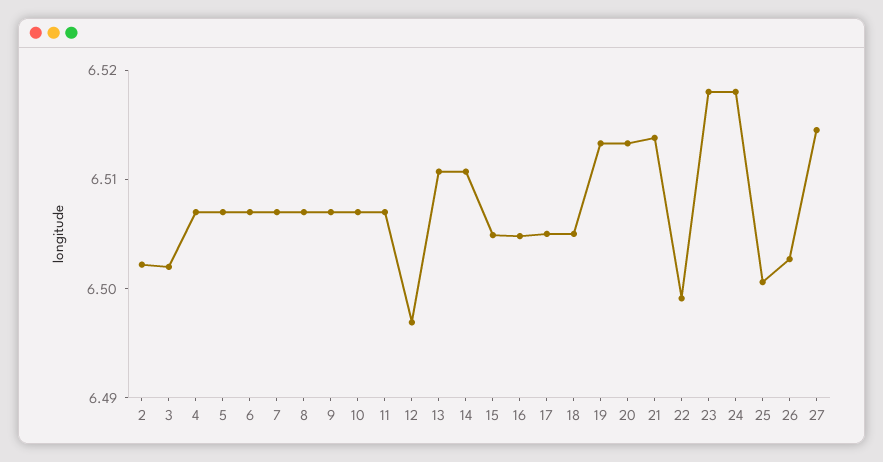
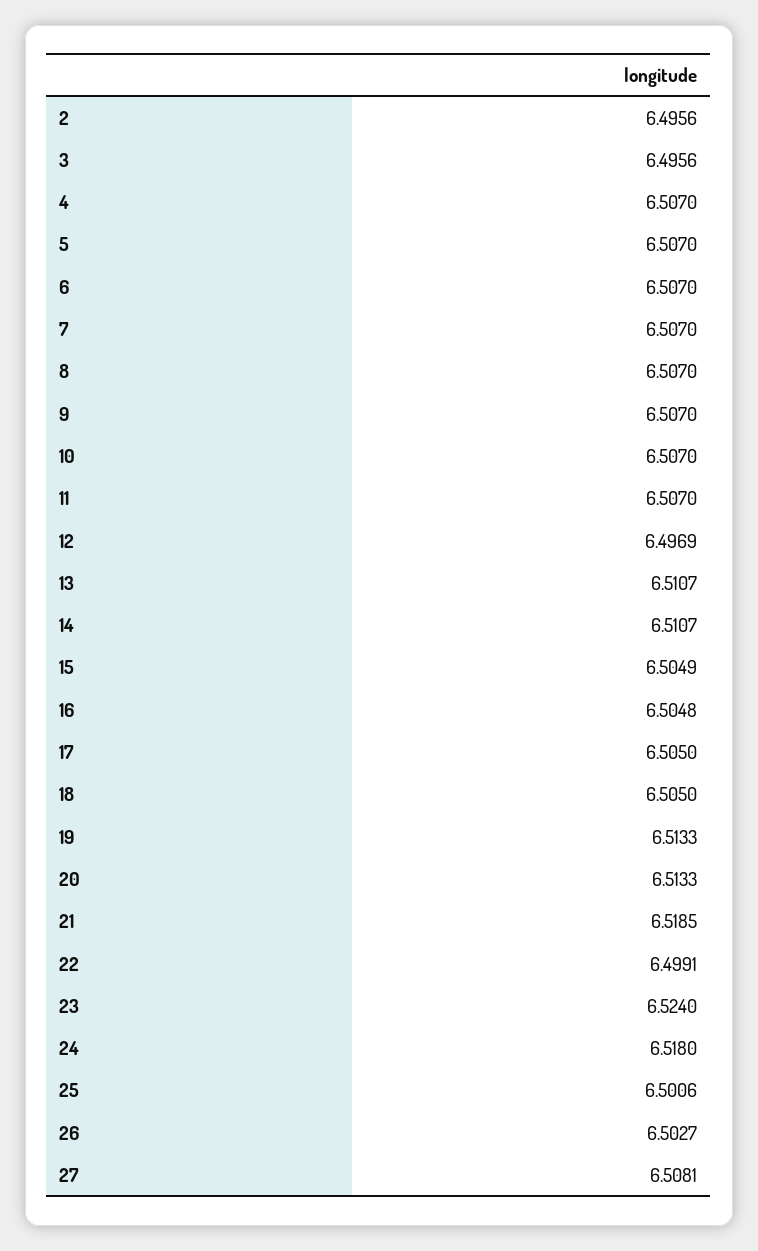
  {
-   "2": 6.502,
+   "2": 6.4956,
-   "3": 6.502,
+   "3": 6.4956,
    "4": 6.507,
    "5": 6.507,
    "6": 6.507,
    "7": 6.507,
    "8": 6.507,
    "9": 6.507,
    "10": 6.507,
    "11": 6.507,
    "12": 6.4969,
    "13": 6.5107,
    "14": 6.5107,
    "15": 6.5049,
    "16": 6.5048,
    "17": 6.505,
    "18": 6.505,
    "19": 6.5133,
    "20": 6.5133,
-   "21": 6.514,
+   "21": 6.5185,
    "22": 6.4991,
-   "23": 6.518,
+   "23": 6.524,
    "24": 6.518,
    "25": 6.5006,
    "26": 6.5027,
-   "27": 6.514
+   "27": 6.5081
  }

